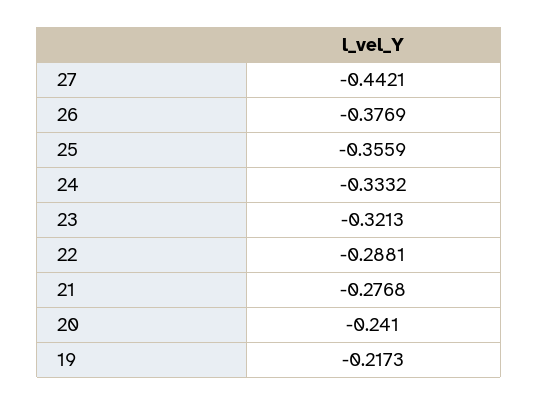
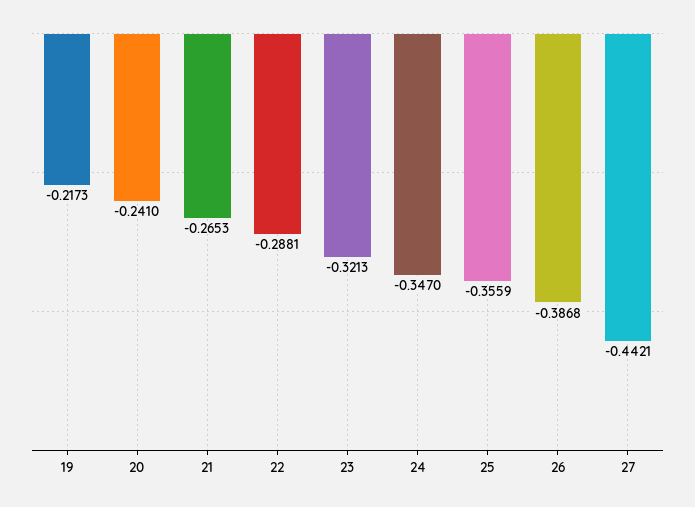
  {
    "27": -0.4421,
-   "26": -0.3769,
+   "26": -0.3868,
    "25": -0.3559,
-   "24": -0.3332,
+   "24": -0.347,
    "23": -0.3213,
    "22": -0.2881,
-   "21": -0.2768,
+   "21": -0.2653,
    "20": -0.241,
    "19": -0.2173
  }

